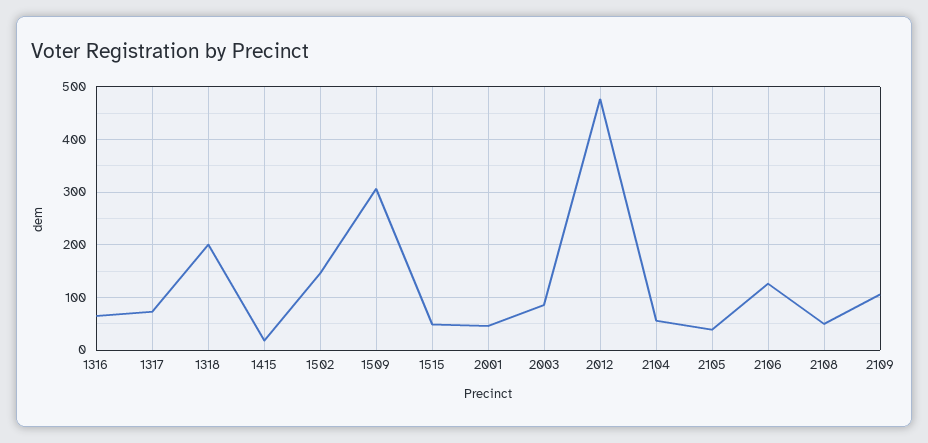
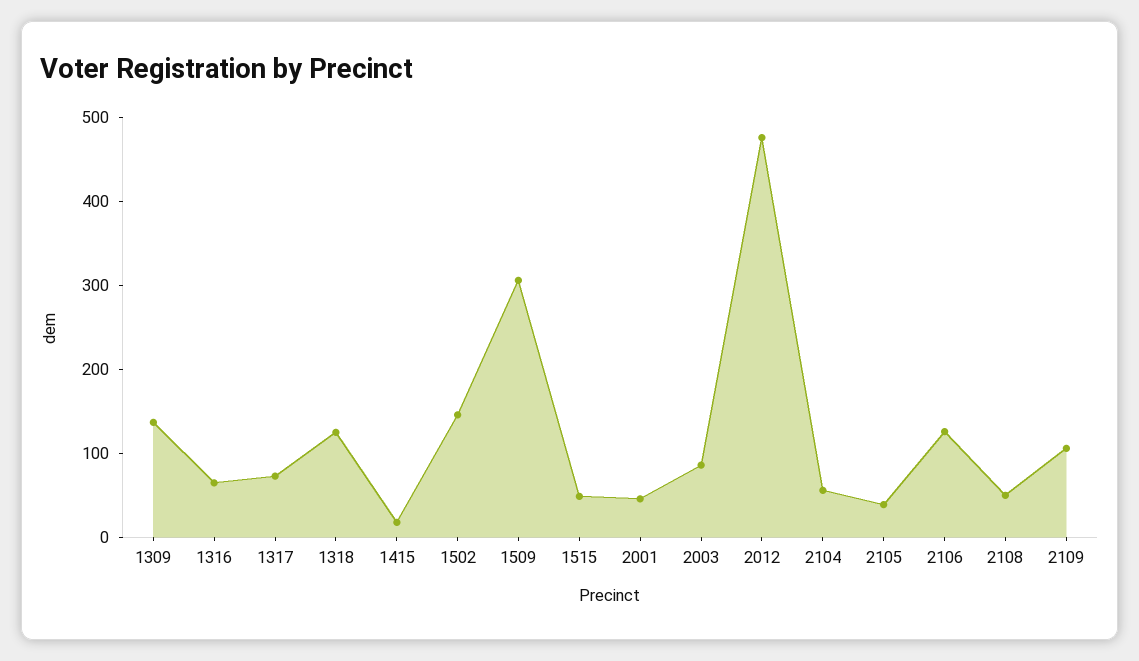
  {
    "1316": 60,
    "1317": 80,
-   "1318": 200,
+   "1318": 120,
    "1415": 20,
    "1502": 140,
    "1509": 300,
    "1515": 40,
    "2001": 40,
    "2003": 80,
    "2012": 480,
    "2104": 60,
    "2105": 40,
    "2106": 120,
    "2108": 60,
-   "2109": 100
+   "2109": 100,
+   "1309": 140
  }

